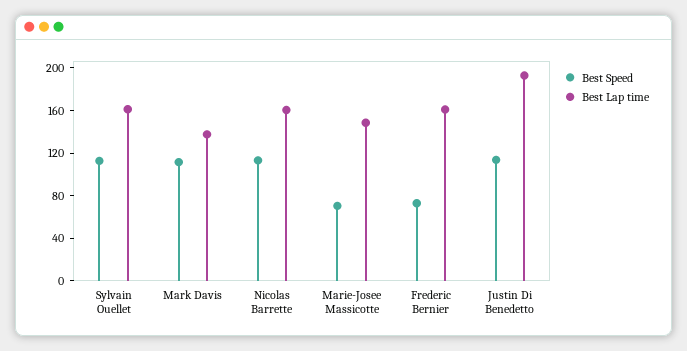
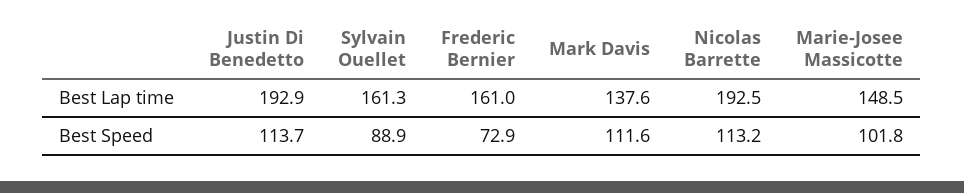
  {
    "Best Speed": {
-     "Sylvain Ouellet": 110,
+     "Sylvain Ouellet": 88.9,
      "Mark Davis": 111.6,
      "Nicolas Barrette": 113.2,
-     "Marie-Josee Massicotte": 70,
+     "Marie-Josee Massicotte": 101.8,
      "Frederic Bernier": 72.9,
      "Justin Di Benedetto": 113.7
    },
    "Best Lap time": {
      "Sylvain Ouellet": 161.3,
      "Mark Davis": 137.6,
-     "Nicolas Barrette": 160,
+     "Nicolas Barrette": 192.5,
      "Marie-Josee Massicotte": 148.5,
      "Frederic Bernier": 161,
      "Justin Di Benedetto": 192.9
    }
  }

